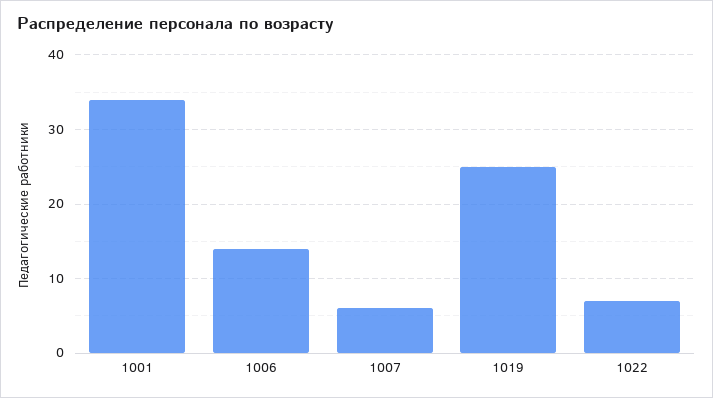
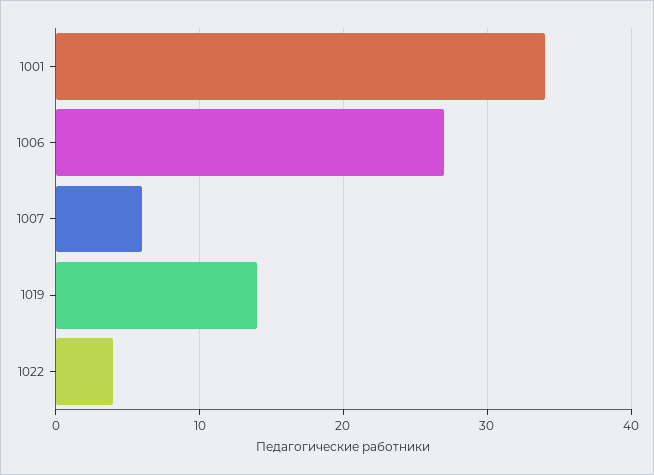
  {
    "1001": 34,
-   "1006": 14,
+   "1006": 27,
    "1007": 6,
-   "1019": 25,
+   "1019": 14,
-   "1022": 7
+   "1022": 4
  }

